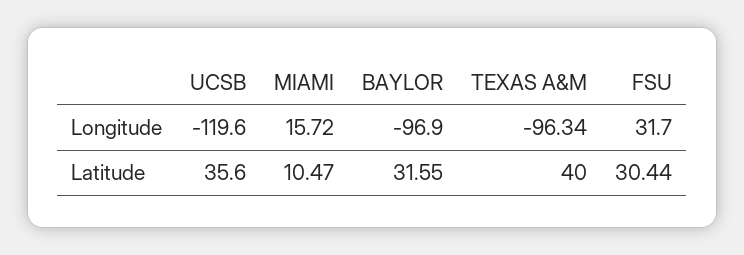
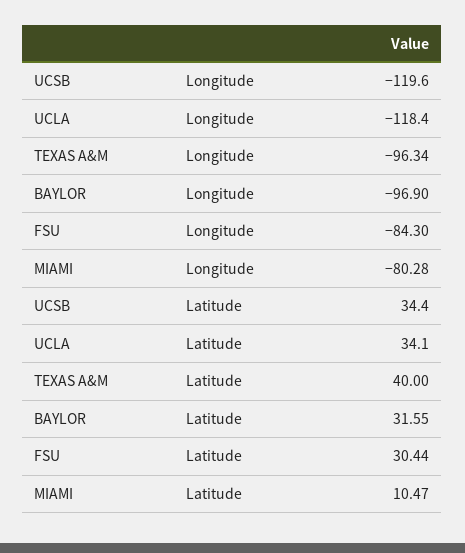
  {
    "UCSB": {
      "Longitude": -119.6,
-     "Latitude": 35.6
+     "Latitude": 34.4
    },
    "MIAMI": {
-     "Longitude": 15.72,
+     "Longitude": -80.28,
      "Latitude": 10.47
    },
    "BAYLOR": {
      "Longitude": -96.9,
      "Latitude": 31.55
    },
    "TEXAS A&M": {
      "Longitude": -96.34,
      "Latitude": 40
    },
    "FSU": {
-     "Longitude": 31.7,
+     "Longitude": -84.3,
      "Latitude": 30.44
-   }
+   },
+   "UCLA": {
+     "Longitude": -118.4,
+     "Latitude": 34.1
+   }
  }

